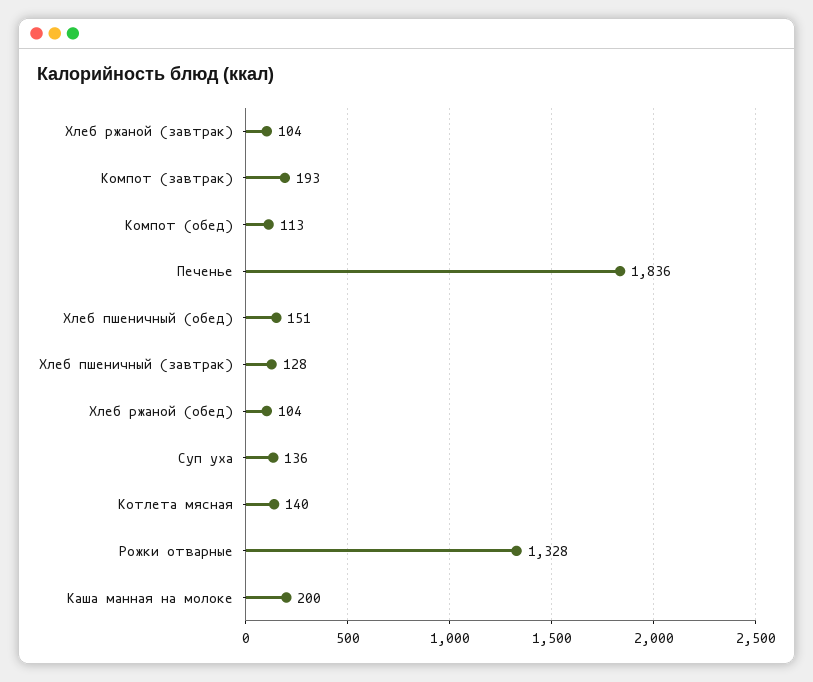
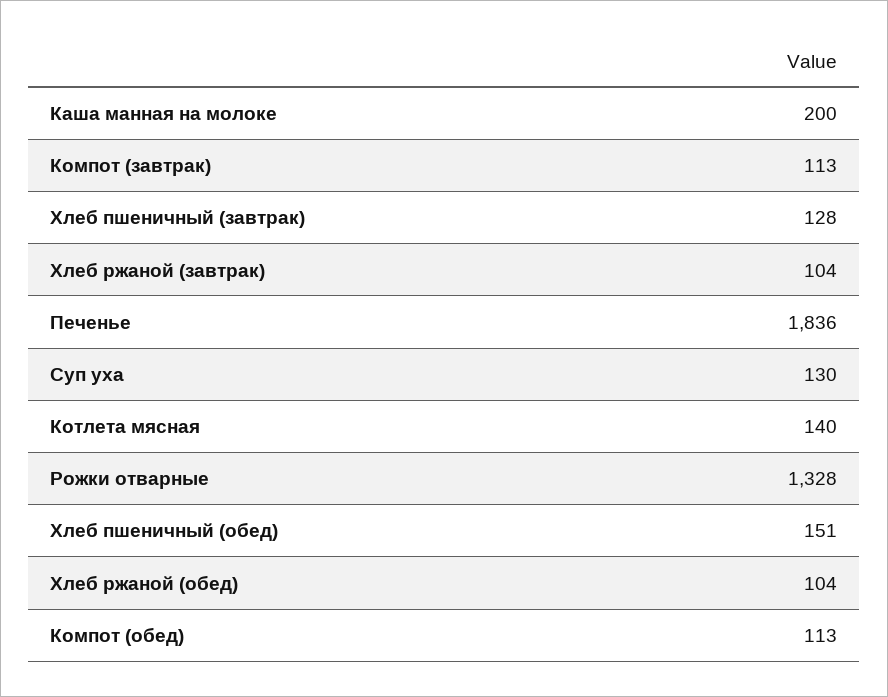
  {
    "Хлеб ржаной (завтрак)": 104,
-   "Компот (завтрак)": 193,
+   "Компот (завтрак)": 113,
    "Компот (обед)": 113,
    "Печенье": 1836,
    "Хлеб пшеничный (обед)": 151,
    "Хлеб пшеничный (завтрак)": 128,
    "Хлеб ржаной (обед)": 104,
-   "Суп уха": 136,
+   "Суп уха": 130,
    "Котлета мясная": 140,
    "Рожки отварные": 1328,
    "Каша манная на молоке": 200
  }

